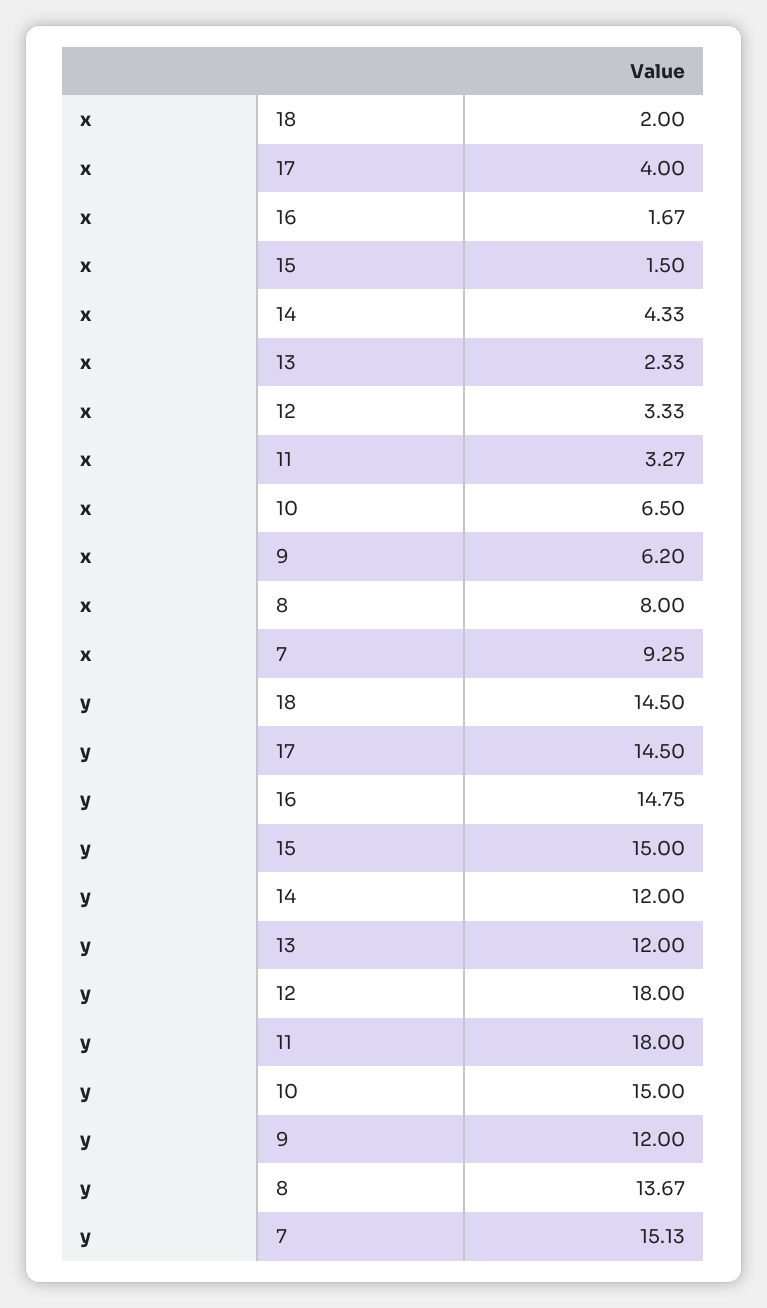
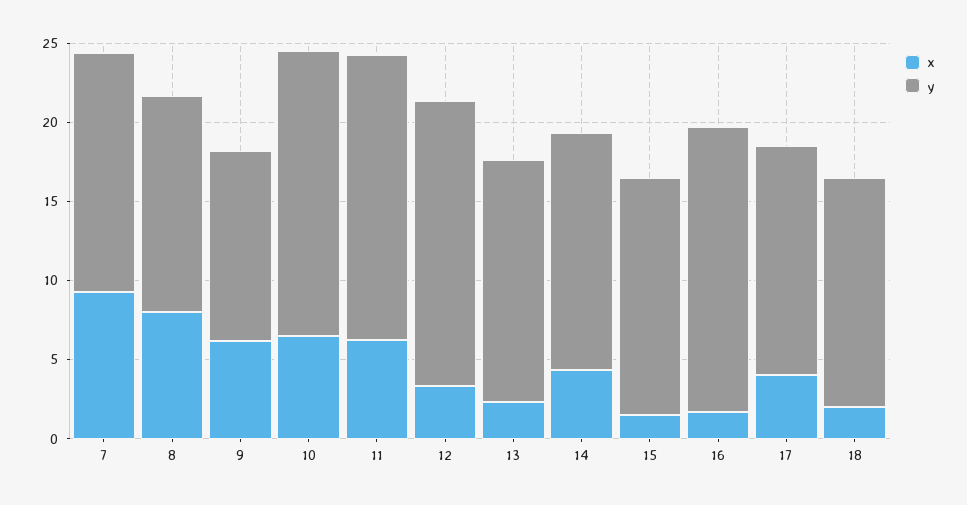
  {
    "x": {
      "18": 2,
      "17": 4,
      "16": 1.67,
      "15": 1.5,
      "14": 4.33,
      "13": 2.33,
      "12": 3.33,
-     "11": 3.27,
+     "11": 6,
      "10": 6.5,
      "9": 6.2,
      "8": 8,
      "7": 9.25
    },
    "y": {
      "18": 14.5,
      "17": 14.5,
-     "16": 14.75,
+     "16": 18,
      "15": 15,
-     "14": 12,
+     "14": 15,
-     "13": 12,
+     "13": 15,
      "12": 18,
      "11": 18,
-     "10": 15,
+     "10": 18,
      "9": 12,
      "8": 13.67,
      "7": 15.13
    }
  }

